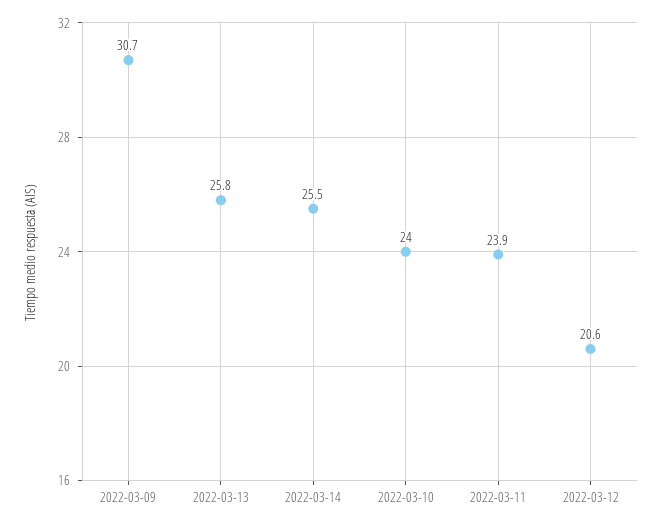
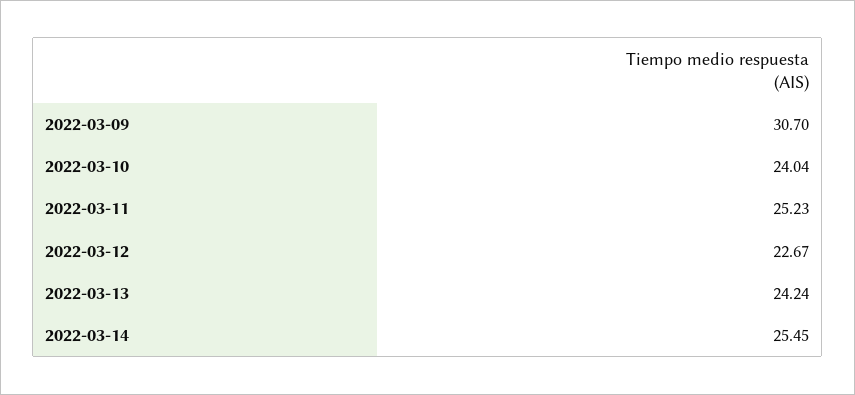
  {
    "2022-03-09": 30.7,
-   "2022-03-13": 25.8,
+   "2022-03-13": 24.24,
    "2022-03-14": 25.45,
    "2022-03-10": 24.04,
-   "2022-03-11": 23.9,
+   "2022-03-11": 25.23,
-   "2022-03-12": 20.6
+   "2022-03-12": 22.67
  }

